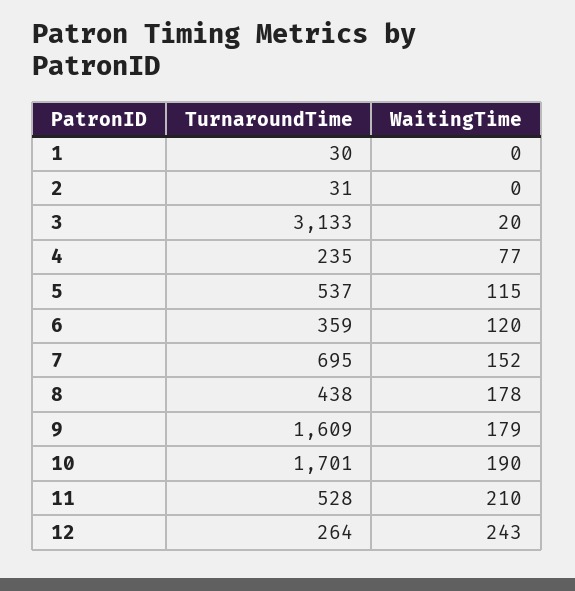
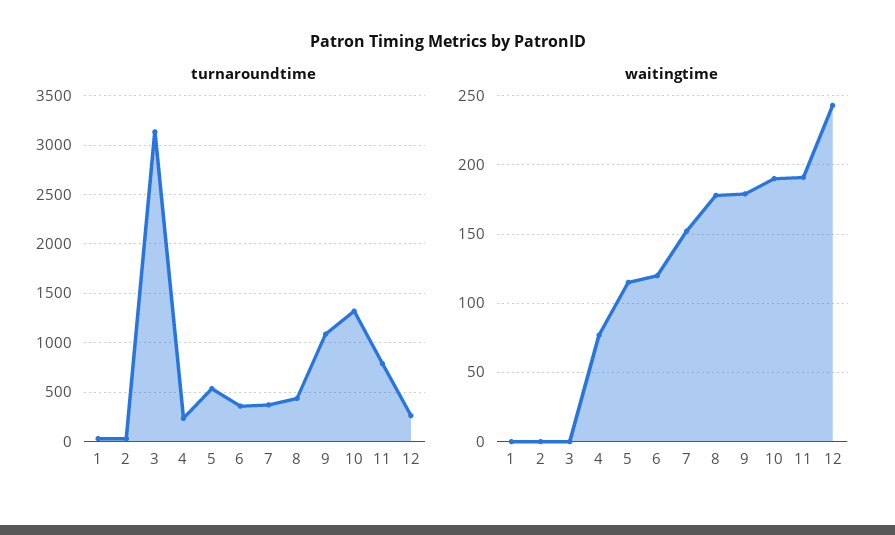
  {
    "TurnaroundTime": {
      "1": 30,
      "2": 31,
      "3": 3133,
      "4": 235,
      "5": 537,
      "6": 359,
-     "7": 695,
+     "7": 400,
      "8": 438,
-     "9": 1609,
+     "9": 1100,
-     "10": 1701,
+     "10": 1300,
-     "11": 528,
+     "11": 800,
      "12": 264
    },
    "WaitingTime": {
      "1": 0,
      "2": 0,
-     "3": 20,
+     "3": 0,
      "4": 77,
      "5": 115,
      "6": 120,
      "7": 152,
      "8": 178,
      "9": 179,
      "10": 190,
-     "11": 210,
+     "11": 190,
      "12": 243
    }
  }

